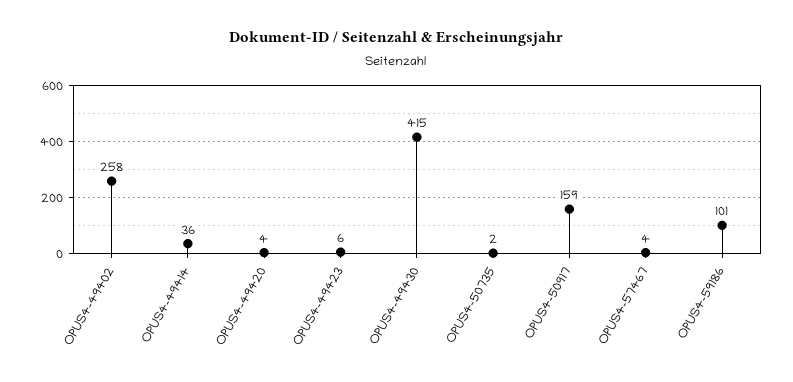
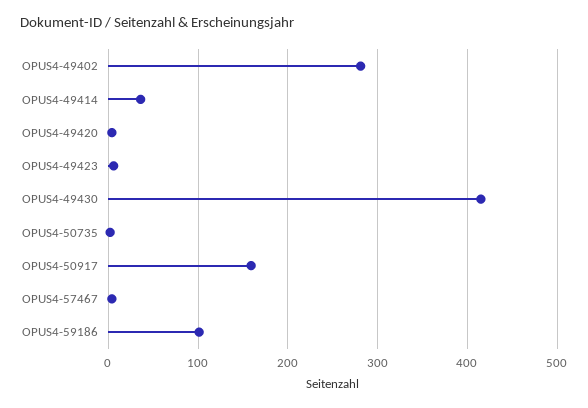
  {
-   "OPUS4-49402": 258,
+   "OPUS4-49402": 280,
    "OPUS4-49414": 36,
    "OPUS4-49420": 4,
    "OPUS4-49423": 6,
    "OPUS4-49430": 415,
    "OPUS4-50735": 2,
    "OPUS4-50917": 159,
    "OPUS4-57467": 4,
    "OPUS4-59186": 101
  }

